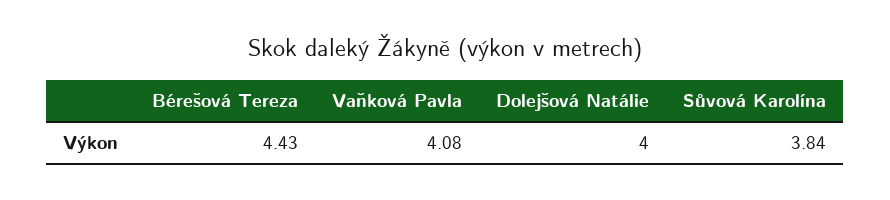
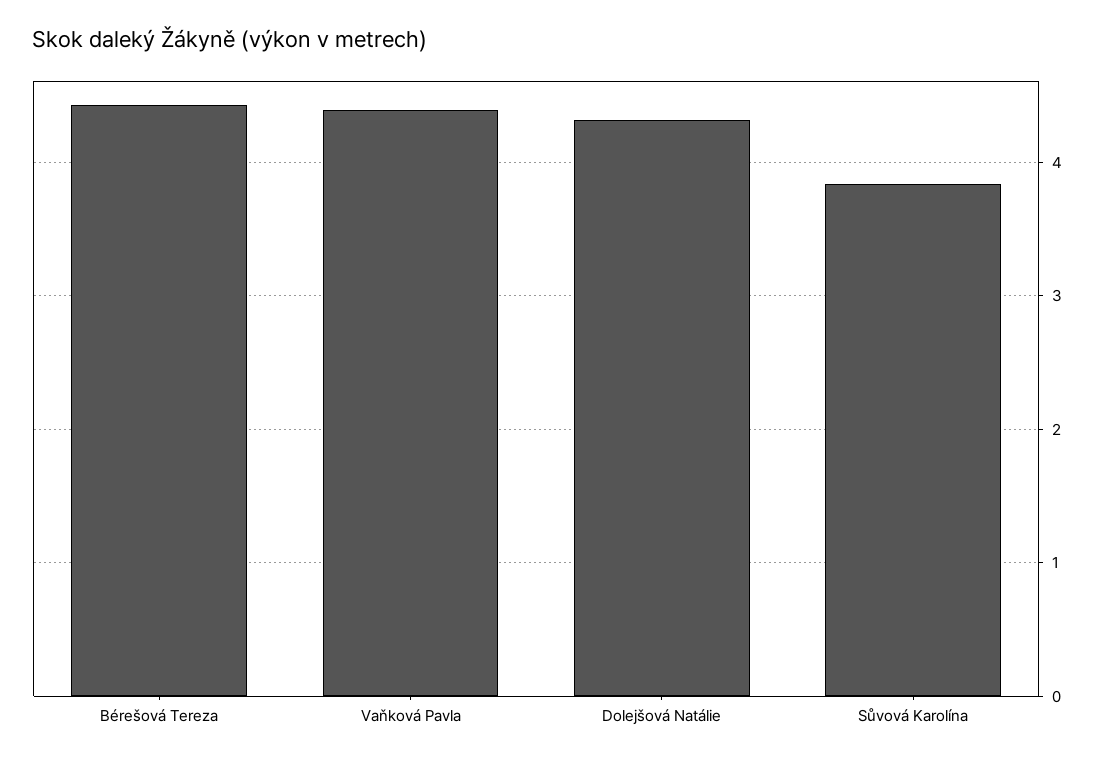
  {
    "Bérešová Tereza": 4.43,
-   "Vaňková Pavla": 4.08,
+   "Vaňková Pavla": 4.4,
-   "Dolejšová Natálie": 4,
+   "Dolejšová Natálie": 4.3,
    "Sůvová Karolína": 3.84
  }

